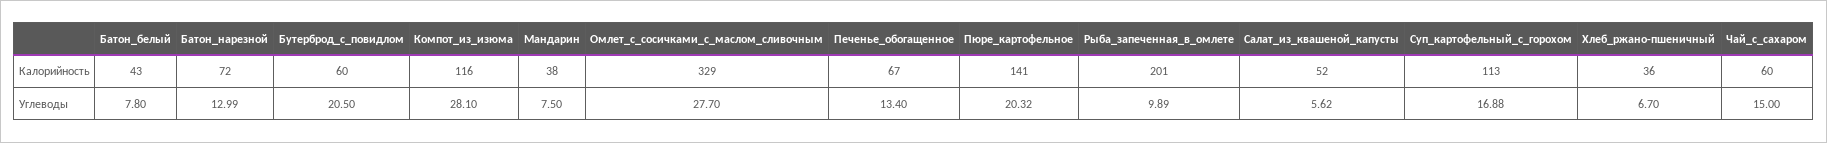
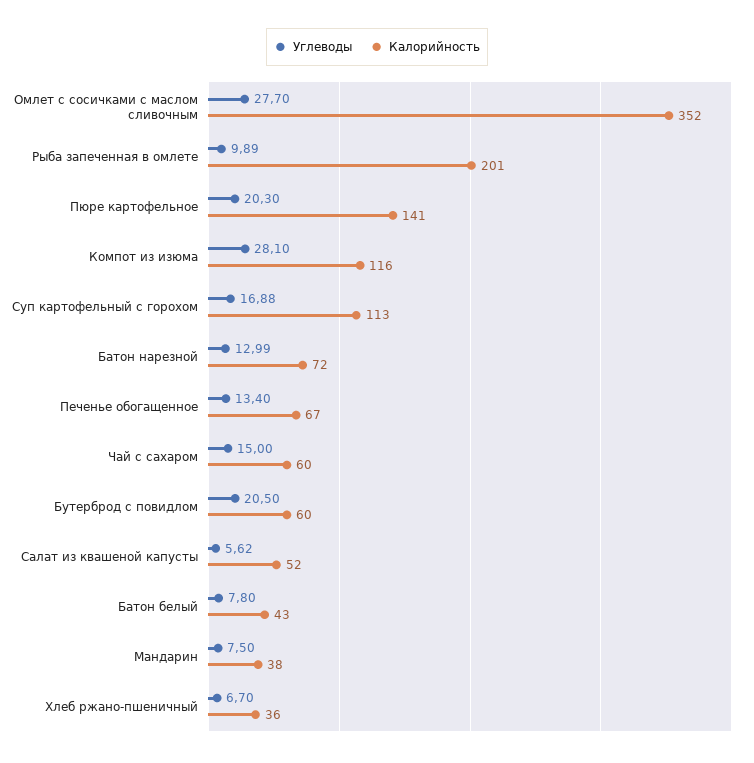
  {
    "Калорийность": {
      "Батон_белый": 43,
      "Батон_нарезной": 72,
      "Бутерброд_с_повидлом": 60,
      "Компот_из_изюма": 116,
      "Мандарин": 38,
-     "Омлет_с_сосичками_с_маслом_сливочным": 329,
+     "Омлет_с_сосичками_с_маслом_сливочным": 352,
      "Печенье_обогащенное": 67,
      "Пюре_картофельное": 141,
      "Рыба_запеченная_в_омлете": 201,
      "Салат_из_квашеной_капусты": 52,
      "Суп_картофельный_с_горохом": 113,
      "Хлеб_ржано-пшеничный": 36,
      "Чай_с_сахаром": 60
    },
    "Углеводы": {
      "Батон_белый": 7.8,
      "Батон_нарезной": 12.99,
      "Бутерброд_с_повидлом": 20.5,
      "Компот_из_изюма": 28.1,
      "Мандарин": 7.5,
      "Омлет_с_сосичками_с_маслом_сливочным": 27.7,
      "Печенье_обогащенное": 13.4,
-     "Пюре_картофельное": 20.32,
+     "Пюре_картофельное": 20.3,
      "Рыба_запеченная_в_омлете": 9.89,
      "Салат_из_квашеной_капусты": 5.62,
      "Суп_картофельный_с_горохом": 16.88,
      "Хлеб_ржано-пшеничный": 6.7,
      "Чай_с_сахаром": 15
    }
  }

